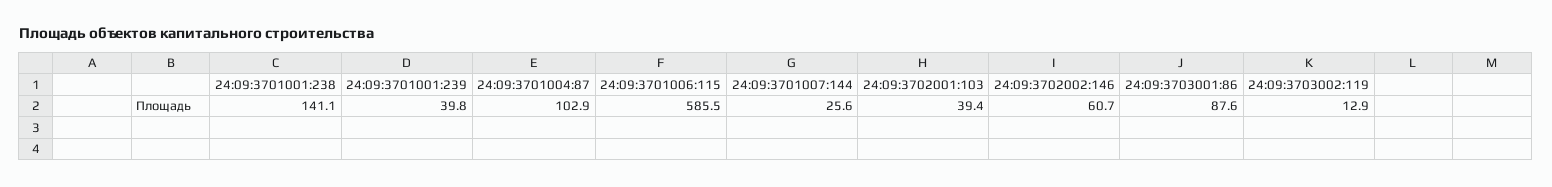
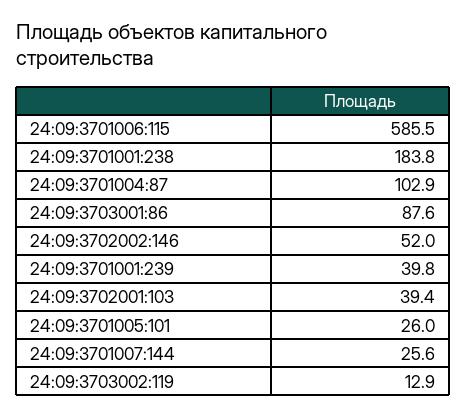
  {
-   "24:09:3701001:238": 141.1,
+   "24:09:3701001:238": 183.8,
    "24:09:3701001:239": 39.8,
    "24:09:3701004:87": 102.9,
    "24:09:3701006:115": 585.5,
    "24:09:3701007:144": 25.6,
    "24:09:3702001:103": 39.4,
-   "24:09:3702002:146": 60.7,
+   "24:09:3702002:146": 52,
    "24:09:3703001:86": 87.6,
-   "24:09:3703002:119": 12.9
+   "24:09:3703002:119": 12.9,
+   "24:09:3701005:101": 26
  }

